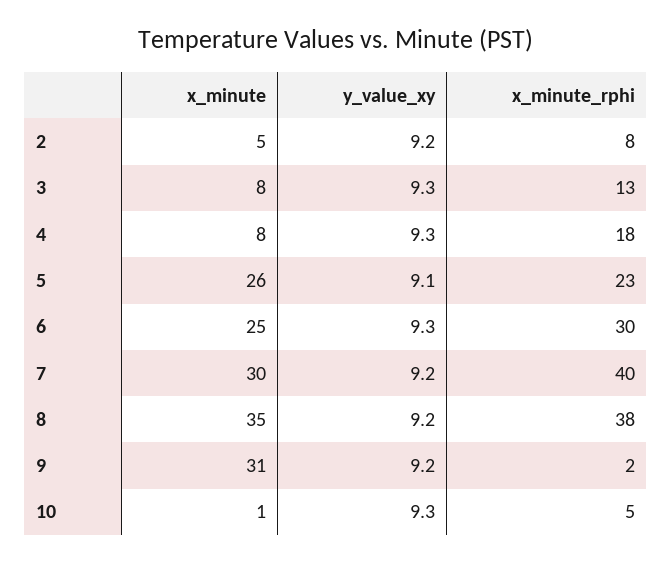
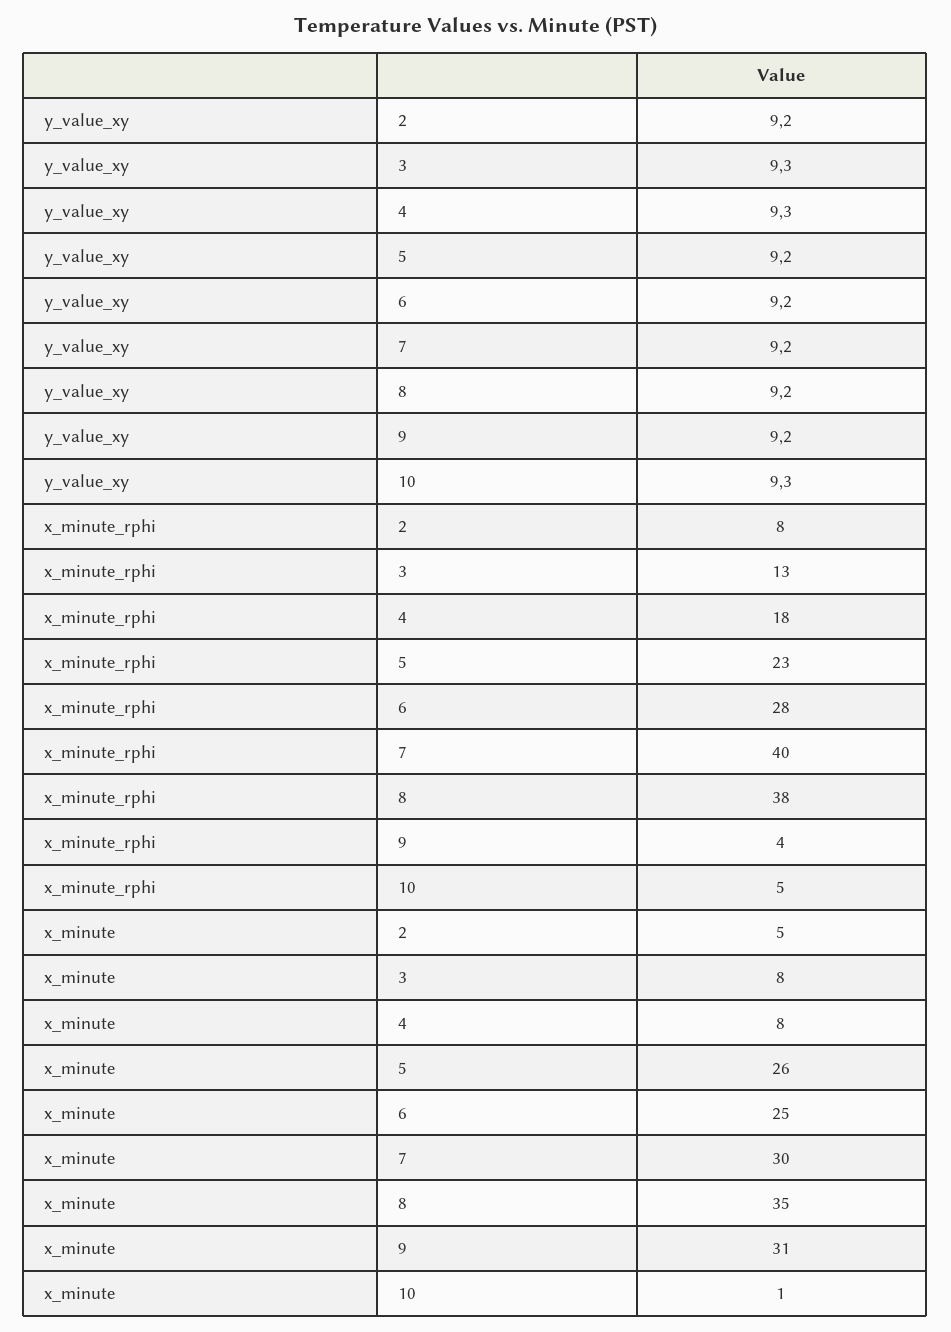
  {
    "x_minute": {
      "2": 5,
      "3": 8,
      "4": 8,
      "5": 26,
      "6": 25,
      "7": 30,
      "8": 35,
      "9": 31,
      "10": 1
    },
    "y_value_xy": {
      "2": 9.2,
      "3": 9.3,
      "4": 9.3,
-     "5": 9.1,
+     "5": 9.2,
-     "6": 9.3,
+     "6": 9.2,
      "7": 9.2,
      "8": 9.2,
      "9": 9.2,
      "10": 9.3
    },
    "x_minute_rphi": {
      "2": 8,
      "3": 13,
      "4": 18,
      "5": 23,
-     "6": 30,
+     "6": 28,
      "7": 40,
      "8": 38,
-     "9": 2,
+     "9": 4,
      "10": 5
    }
  }

